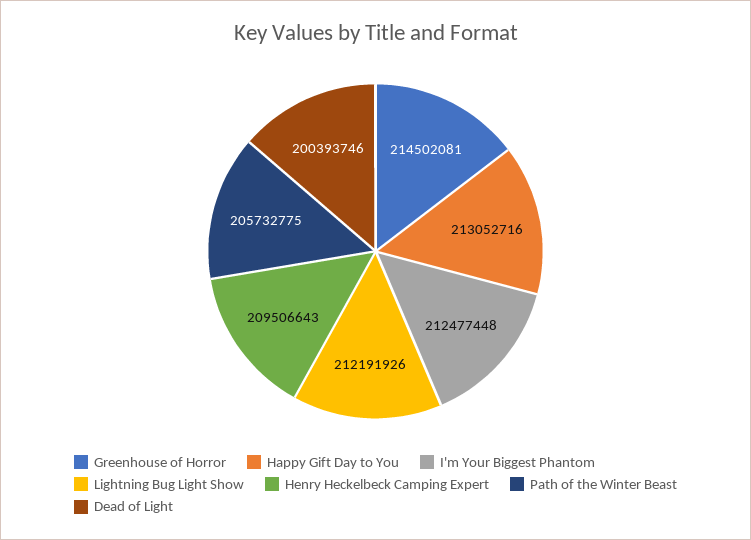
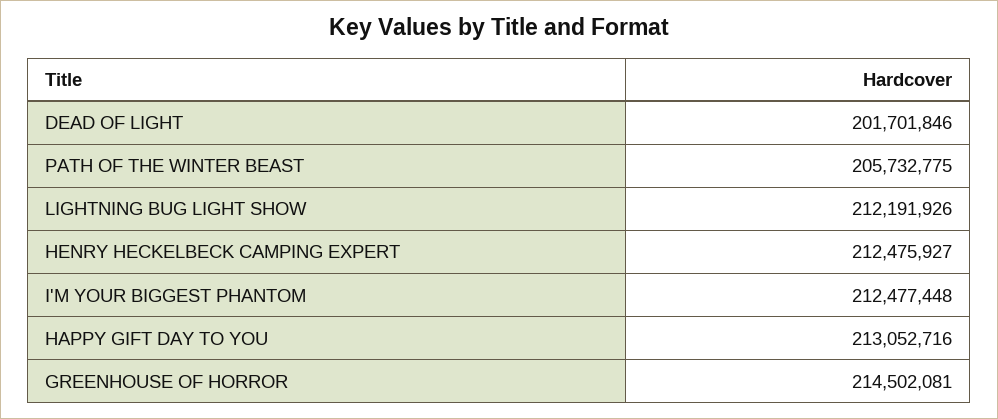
  {
    "Greenhouse of Horror": 214502081,
    "Happy Gift Day to You": 213052716,
    "I'm Your Biggest Phantom": 212477448,
    "Lightning Bug Light Show": 212191926,
-   "Henry Heckelbeck Camping Expert": 209506643,
+   "Henry Heckelbeck Camping Expert": 212475927,
    "Path of the Winter Beast": 205732775,
-   "Dead of Light": 200393746
+   "Dead of Light": 201701846
  }

